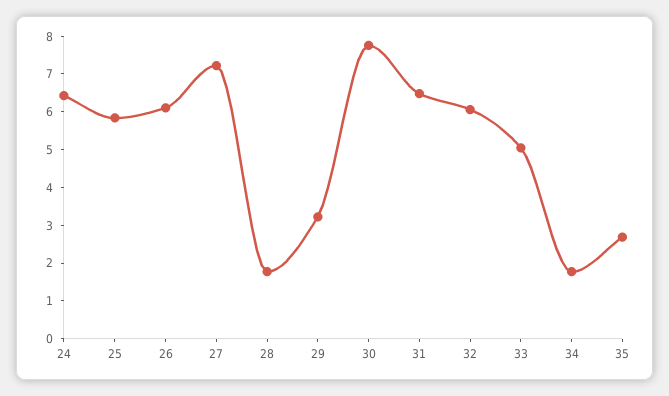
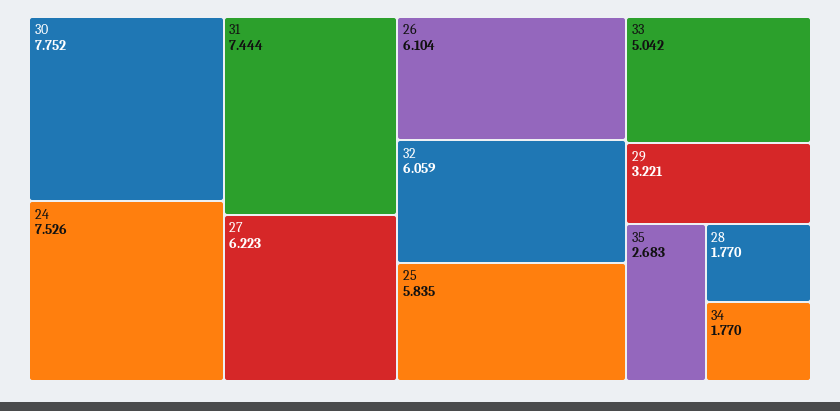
  {
-   "24": 6.5,
+   "24": 7.526,
    "25": 5.835,
    "26": 6.104,
-   "27": 7.25,
+   "27": 6.223,
    "28": 1.77,
    "29": 3.221,
    "30": 7.752,
-   "31": 6.5,
+   "31": 7.444,
    "32": 6.059,
    "33": 5.042,
    "34": 1.77,
    "35": 2.683
  }

